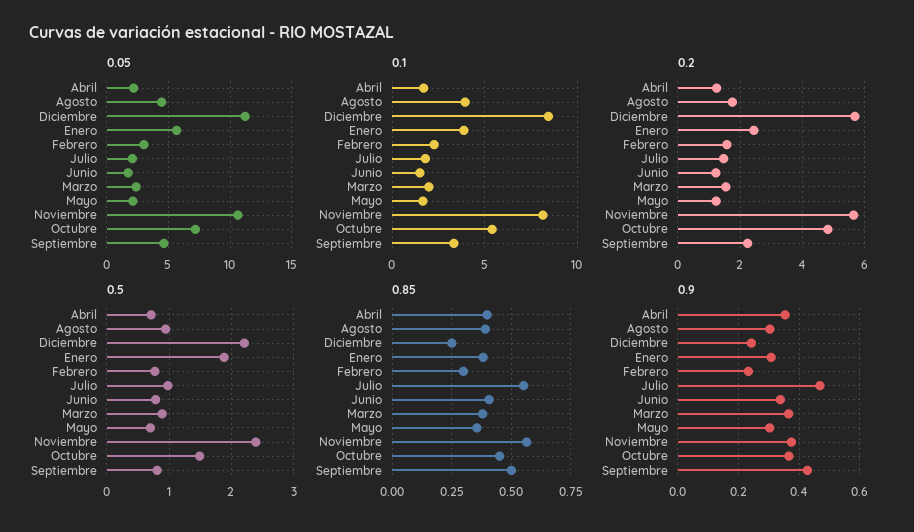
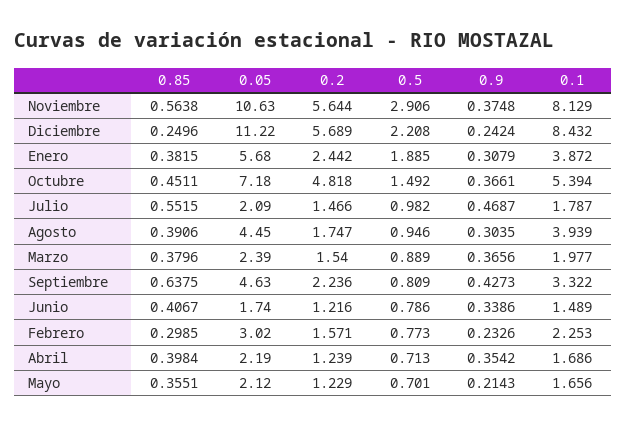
  {
    "0.05": {
      "Abril": 2.19,
      "Agosto": 4.45,
      "Diciembre": 11.22,
      "Enero": 5.68,
      "Febrero": 3.02,
      "Julio": 2.09,
      "Junio": 1.74,
      "Marzo": 2.39,
      "Mayo": 2.12,
      "Noviembre": 10.63,
      "Octubre": 7.18,
      "Septiembre": 4.63
    },
    "0.1": {
      "Abril": 1.686,
      "Agosto": 3.939,
      "Diciembre": 8.432,
      "Enero": 3.872,
      "Febrero": 2.253,
      "Julio": 1.787,
      "Junio": 1.489,
      "Marzo": 1.977,
      "Mayo": 1.656,
      "Noviembre": 8.129,
      "Octubre": 5.394,
      "Septiembre": 3.322
    },
    "0.2": {
      "Abril": 1.239,
      "Agosto": 1.747,
      "Diciembre": 5.689,
      "Enero": 2.442,
      "Febrero": 1.571,
      "Julio": 1.466,
      "Junio": 1.216,
      "Marzo": 1.54,
      "Mayo": 1.229,
      "Noviembre": 5.644,
      "Octubre": 4.818,
      "Septiembre": 2.236
    },
    "0.5": {
      "Abril": 0.713,
      "Agosto": 0.946,
      "Diciembre": 2.208,
      "Enero": 1.885,
      "Febrero": 0.773,
      "Julio": 0.982,
      "Junio": 0.786,
      "Marzo": 0.889,
      "Mayo": 0.701,
-     "Noviembre": 2.4,
+     "Noviembre": 2.906,
      "Octubre": 1.492,
      "Septiembre": 0.809
    },
    "0.85": {
      "Abril": 0.3984,
      "Agosto": 0.3906,
      "Diciembre": 0.2496,
      "Enero": 0.3815,
      "Febrero": 0.2985,
      "Julio": 0.5515,
      "Junio": 0.4067,
      "Marzo": 0.3796,
      "Mayo": 0.3551,
      "Noviembre": 0.5638,
      "Octubre": 0.4511,
-     "Septiembre": 0.5
+     "Septiembre": 0.6375
    },
    "0.9": {
      "Abril": 0.3542,
      "Agosto": 0.3035,
      "Diciembre": 0.2424,
      "Enero": 0.3079,
      "Febrero": 0.2326,
      "Julio": 0.4687,
      "Junio": 0.3386,
      "Marzo": 0.3656,
-     "Mayo": 0.3,
+     "Mayo": 0.2143,
      "Noviembre": 0.3748,
      "Octubre": 0.3661,
      "Septiembre": 0.4273
    }
  }

